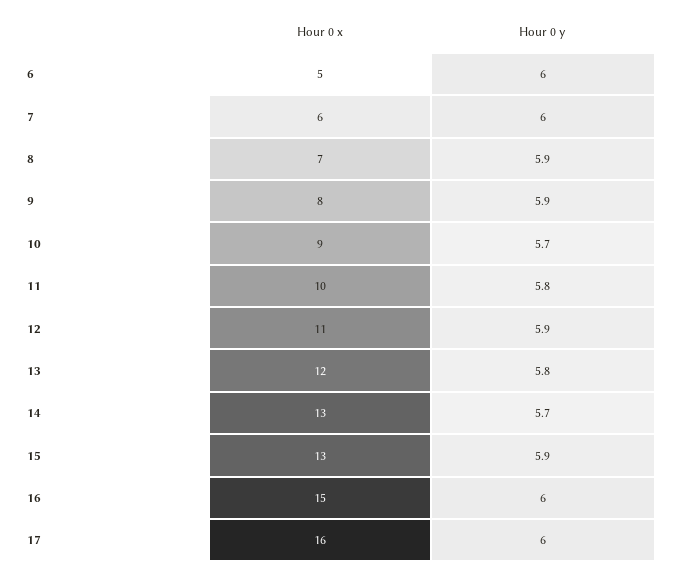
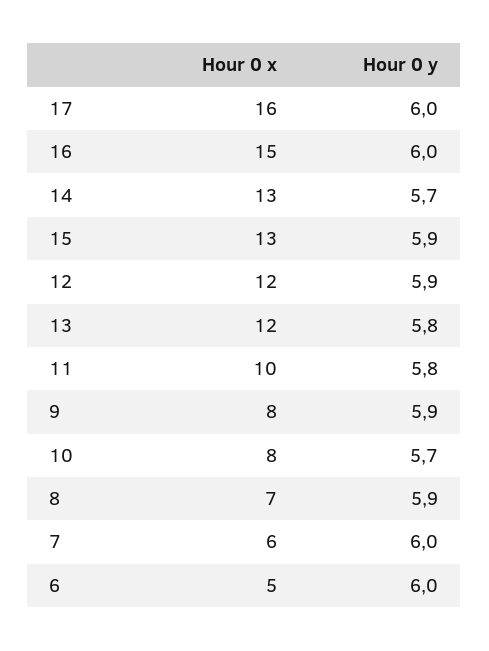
  {
    "Hour 0 x": {
      "6": 5,
      "7": 6,
      "8": 7,
      "9": 8,
-     "10": 9,
+     "10": 8,
      "11": 10,
-     "12": 11,
+     "12": 12,
      "13": 12,
      "14": 13,
      "15": 13,
      "16": 15,
      "17": 16
    },
    "Hour 0 y": {
      "6": 6,
      "7": 6,
      "8": 5.9,
      "9": 5.9,
      "10": 5.7,
      "11": 5.8,
      "12": 5.9,
      "13": 5.8,
      "14": 5.7,
      "15": 5.9,
      "16": 6,
      "17": 6
    }
  }

